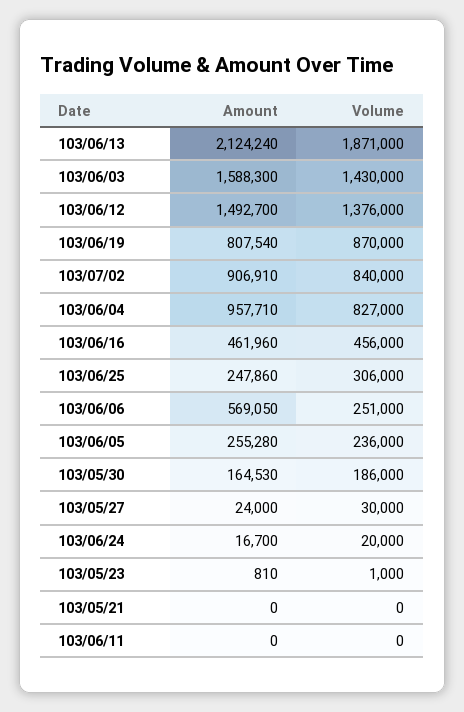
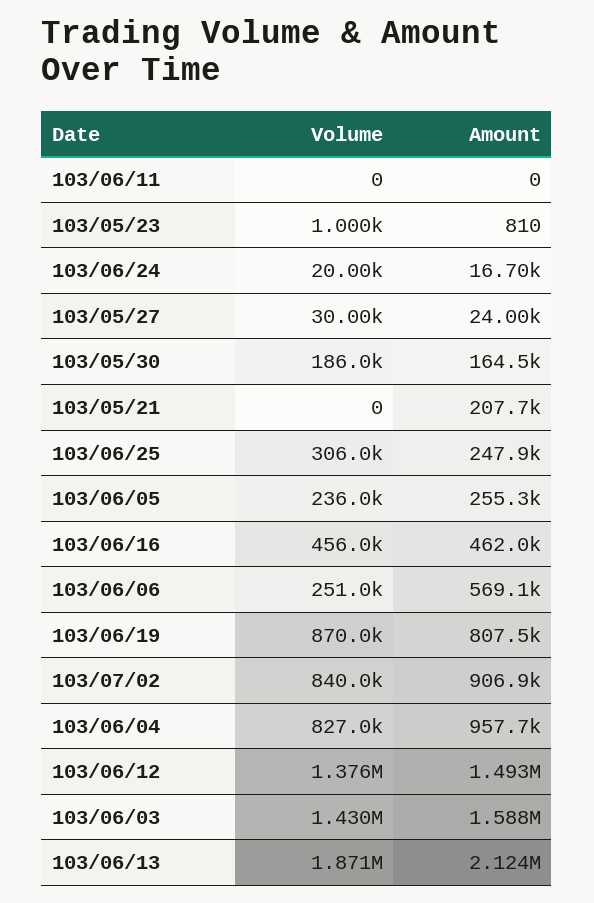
  {
    "Amount": {
      "103/06/13": 2124240,
      "103/06/03": 1588300,
      "103/06/12": 1492700,
      "103/06/19": 807540,
      "103/07/02": 906910,
      "103/06/04": 957710,
      "103/06/16": 461960,
      "103/06/25": 247860,
      "103/06/06": 569050,
      "103/06/05": 255280,
      "103/05/30": 164530,
      "103/05/27": 24000,
      "103/06/24": 16700,
      "103/05/23": 810,
-     "103/05/21": 0,
+     "103/05/21": 207700,
      "103/06/11": 0
    },
    "Volume": {
      "103/06/13": 1871000,
      "103/06/03": 1430000,
      "103/06/12": 1376000,
      "103/06/19": 870000,
      "103/07/02": 840000,
      "103/06/04": 827000,
      "103/06/16": 456000,
      "103/06/25": 306000,
      "103/06/06": 251000,
      "103/06/05": 236000,
      "103/05/30": 186000,
      "103/05/27": 30000,
      "103/06/24": 20000,
      "103/05/23": 1000,
      "103/05/21": 0,
      "103/06/11": 0
    }
  }

